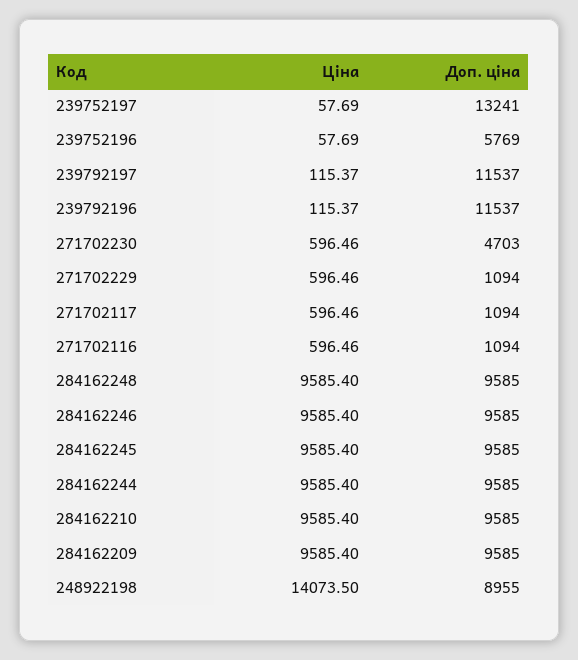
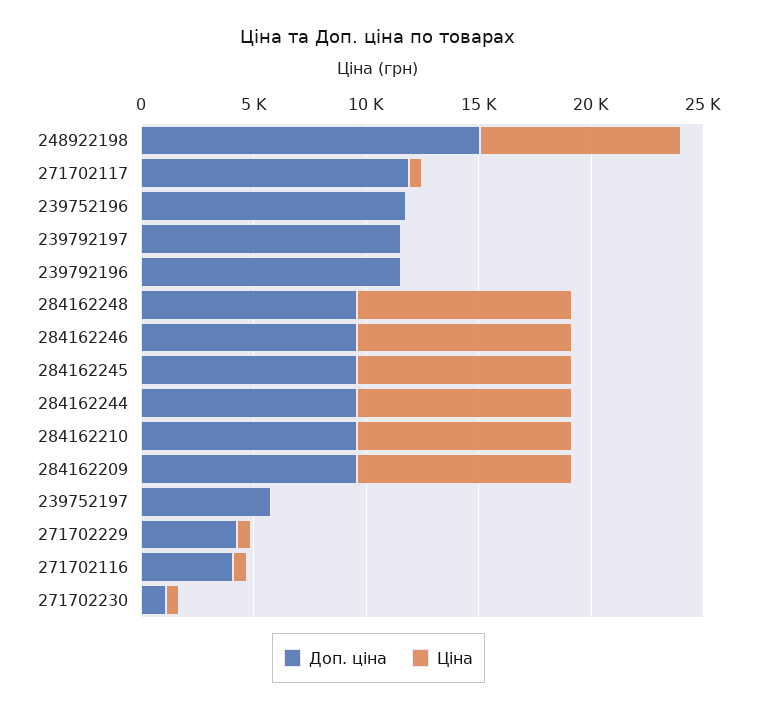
  {
    "Ціна": {
      "239752197": 57.69,
      "239752196": 57.69,
      "239792197": 115.37,
      "239792196": 115.37,
      "271702230": 596.46,
      "271702229": 596.46,
      "271702117": 596.46,
      "271702116": 596.46,
      "284162248": 9585.4,
      "284162246": 9585.4,
      "284162245": 9585.4,
      "284162244": 9585.4,
      "284162210": 9585.4,
      "284162209": 9585.4,
-     "248922198": 14073.5
+     "248922198": 9000
    },
    "Доп. ціна": {
-     "239752197": 13241,
+     "239752197": 6000,
-     "239752196": 5769,
+     "239752196": 12000,
      "239792197": 11537,
      "239792196": 11537,
-     "271702230": 4703,
+     "271702230": 1000,
-     "271702229": 1094,
+     "271702229": 4000,
-     "271702117": 1094,
+     "271702117": 12000,
-     "271702116": 1094,
+     "271702116": 4000,
      "284162248": 9585,
      "284162246": 9585,
      "284162245": 9585,
      "284162244": 9585,
      "284162210": 9585,
      "284162209": 9585,
-     "248922198": 8955
+     "248922198": 15000
    }
  }

